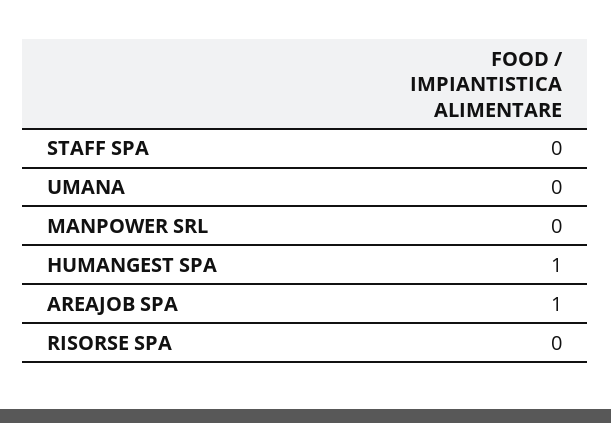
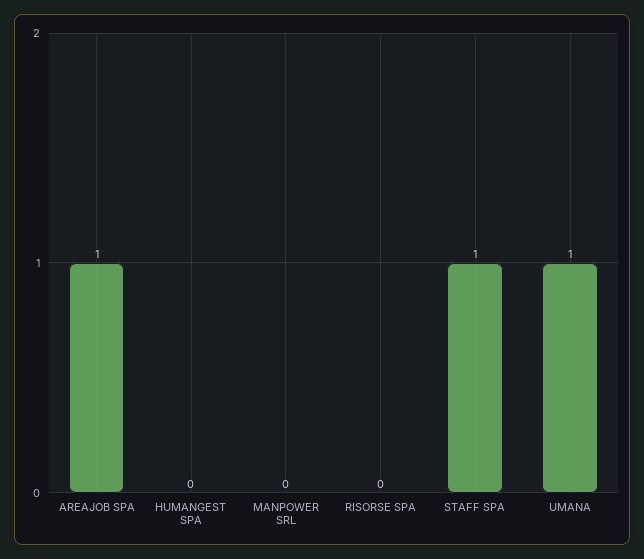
  {
-   "STAFF SPA": 0,
+   "STAFF SPA": 1,
-   "UMANA": 0,
+   "UMANA": 1,
    "MANPOWER SRL": 0,
-   "HUMANGEST SPA": 1,
+   "HUMANGEST SPA": 0,
    "AREAJOB SPA": 1,
    "RISORSE SPA": 0
  }

